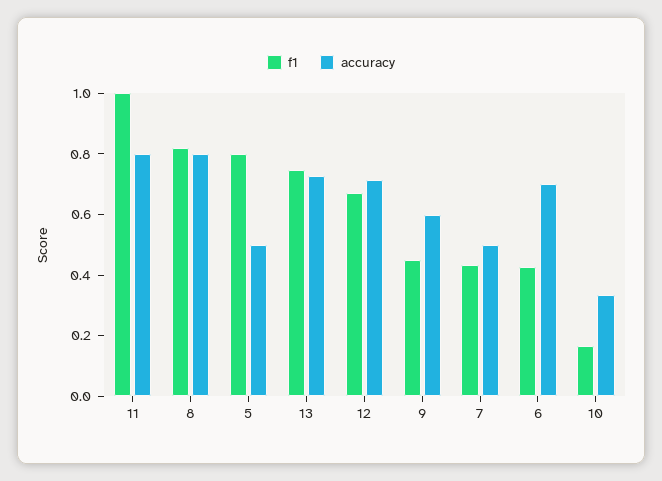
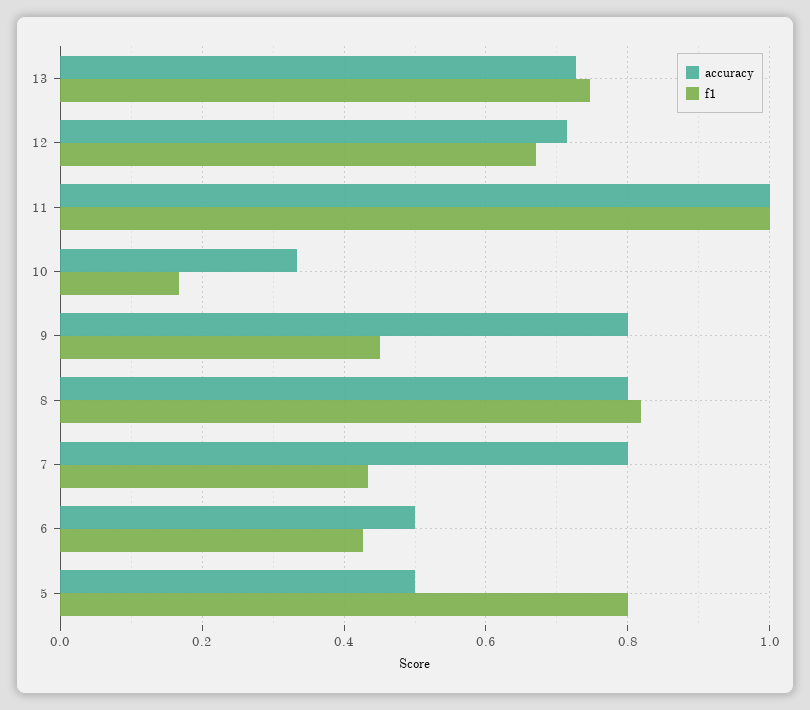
  {
    "f1": {
      "11": 1,
      "8": 0.82,
      "5": 0.8,
      "13": 0.74,
      "12": 0.68,
      "9": 0.46,
      "7": 0.44,
      "6": 0.42,
      "10": 0.16
    },
    "accuracy": {
-     "11": 0.8,
+     "11": 1,
      "8": 0.8,
      "5": 0.5,
      "13": 0.72,
      "12": 0.72,
-     "9": 0.6,
+     "9": 0.8,
-     "7": 0.5,
+     "7": 0.8,
-     "6": 0.7,
+     "6": 0.5,
      "10": 0.34
    }
  }

